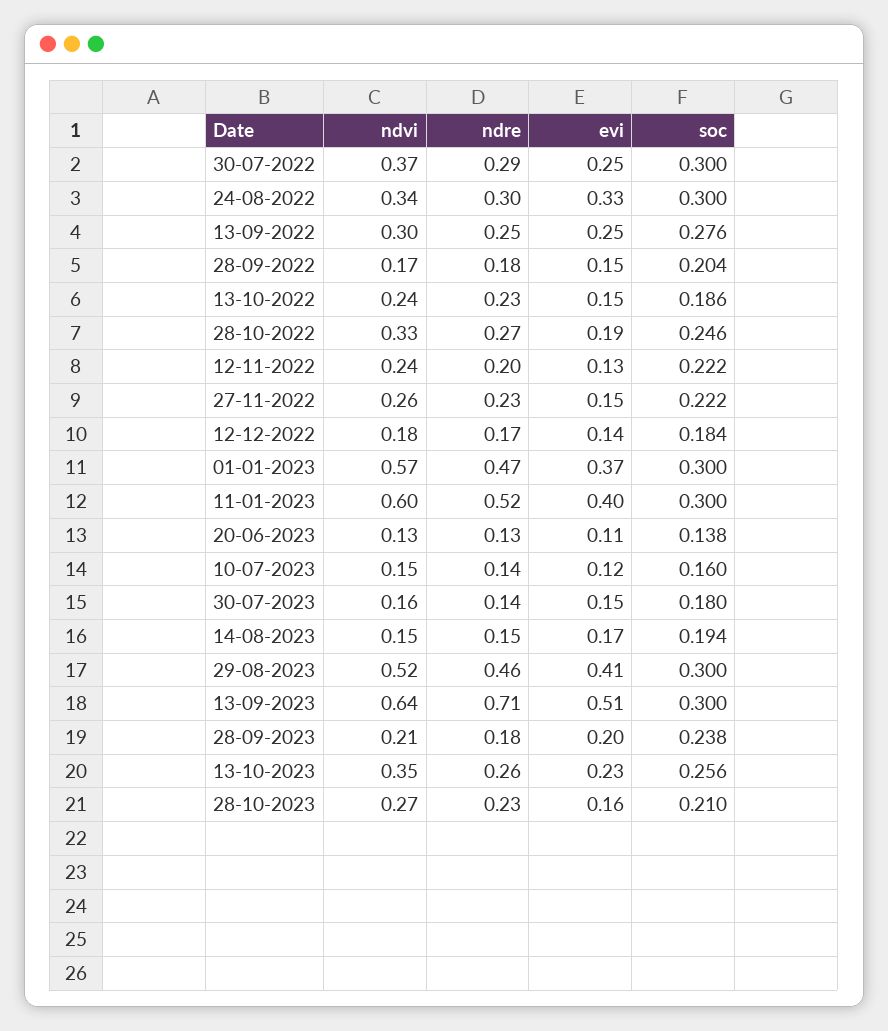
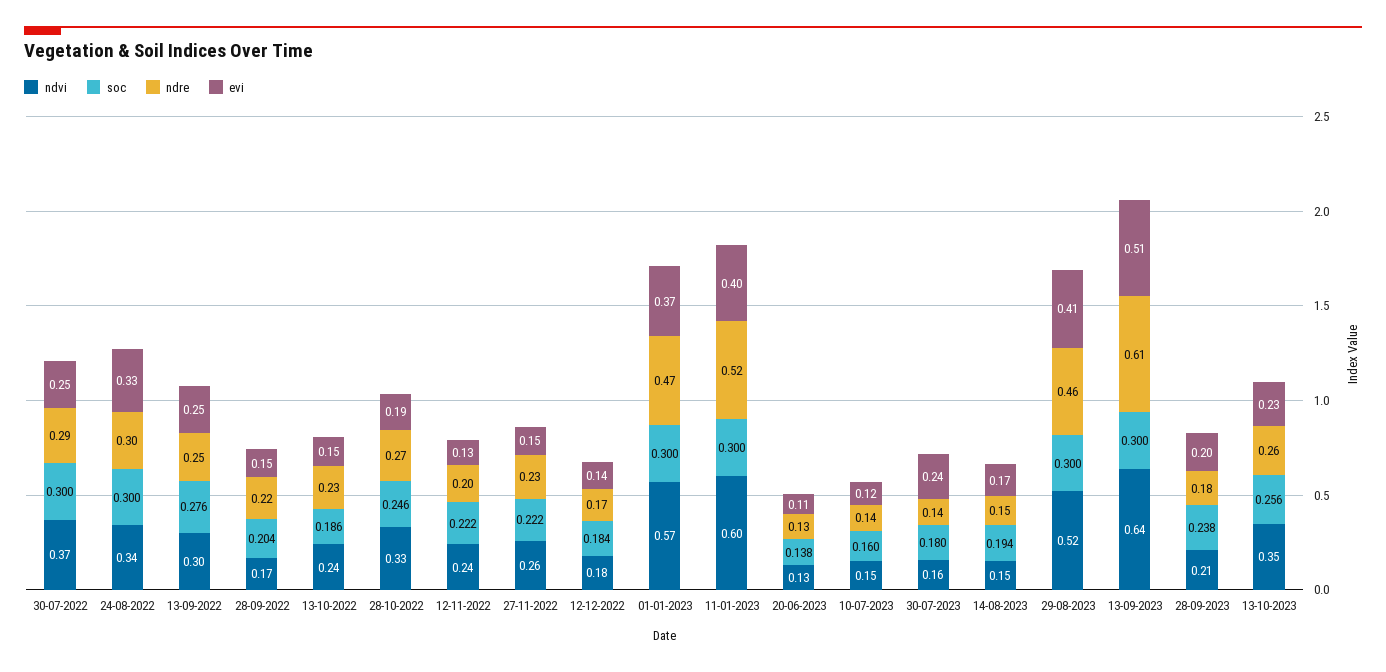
  {
    "ndvi": {
      "30-07-2022": 0.37,
      "24-08-2022": 0.34,
      "13-09-2022": 0.3,
      "28-09-2022": 0.17,
      "13-10-2022": 0.24,
      "28-10-2022": 0.33,
      "12-11-2022": 0.24,
      "27-11-2022": 0.26,
      "12-12-2022": 0.18,
      "01-01-2023": 0.57,
      "11-01-2023": 0.6,
      "20-06-2023": 0.13,
      "10-07-2023": 0.15,
      "30-07-2023": 0.16,
      "14-08-2023": 0.15,
      "29-08-2023": 0.52,
      "13-09-2023": 0.64,
      "28-09-2023": 0.21,
-     "13-10-2023": 0.35,
+     "13-10-2023": 0.35
-     "28-10-2023": 0.27
    },
    "ndre": {
      "30-07-2022": 0.29,
      "24-08-2022": 0.3,
      "13-09-2022": 0.25,
-     "28-09-2022": 0.18,
+     "28-09-2022": 0.22,
      "13-10-2022": 0.23,
      "28-10-2022": 0.27,
      "12-11-2022": 0.2,
      "27-11-2022": 0.23,
      "12-12-2022": 0.17,
      "01-01-2023": 0.47,
      "11-01-2023": 0.52,
      "20-06-2023": 0.13,
      "10-07-2023": 0.14,
      "30-07-2023": 0.14,
      "14-08-2023": 0.15,
      "29-08-2023": 0.46,
-     "13-09-2023": 0.71,
+     "13-09-2023": 0.61,
      "28-09-2023": 0.18,
-     "13-10-2023": 0.26,
+     "13-10-2023": 0.26
-     "28-10-2023": 0.23
    },
    "evi": {
      "30-07-2022": 0.25,
      "24-08-2022": 0.33,
      "13-09-2022": 0.25,
      "28-09-2022": 0.15,
      "13-10-2022": 0.15,
      "28-10-2022": 0.19,
      "12-11-2022": 0.13,
      "27-11-2022": 0.15,
      "12-12-2022": 0.14,
      "01-01-2023": 0.37,
      "11-01-2023": 0.4,
      "20-06-2023": 0.11,
      "10-07-2023": 0.12,
-     "30-07-2023": 0.15,
+     "30-07-2023": 0.24,
      "14-08-2023": 0.17,
      "29-08-2023": 0.41,
      "13-09-2023": 0.51,
      "28-09-2023": 0.2,
-     "13-10-2023": 0.23,
+     "13-10-2023": 0.23
-     "28-10-2023": 0.16
    },
    "soc": {
      "30-07-2022": 0.3,
      "24-08-2022": 0.3,
      "13-09-2022": 0.276,
      "28-09-2022": 0.204,
      "13-10-2022": 0.186,
      "28-10-2022": 0.246,
      "12-11-2022": 0.222,
      "27-11-2022": 0.222,
      "12-12-2022": 0.184,
      "01-01-2023": 0.3,
      "11-01-2023": 0.3,
      "20-06-2023": 0.138,
      "10-07-2023": 0.16,
      "30-07-2023": 0.18,
      "14-08-2023": 0.194,
      "29-08-2023": 0.3,
      "13-09-2023": 0.3,
      "28-09-2023": 0.238,
-     "13-10-2023": 0.256,
+     "13-10-2023": 0.256
-     "28-10-2023": 0.21
    }
  }

